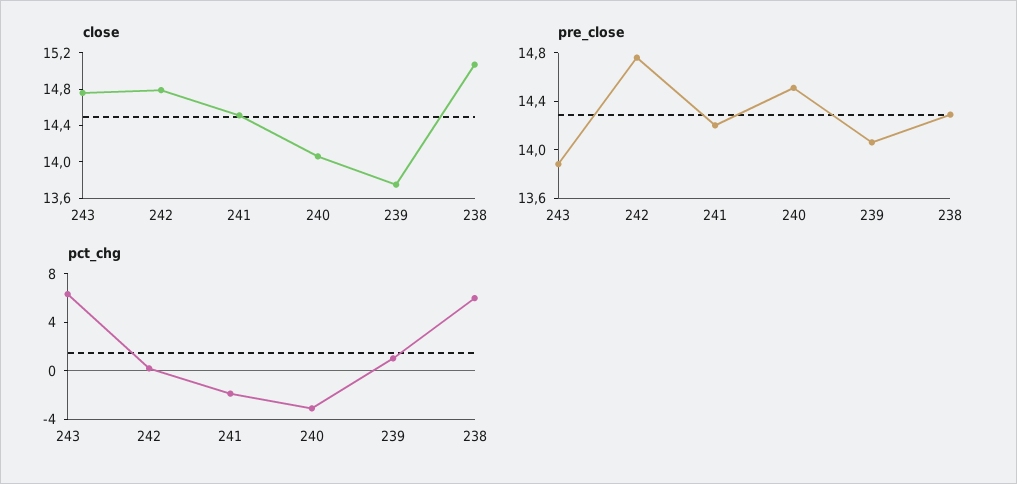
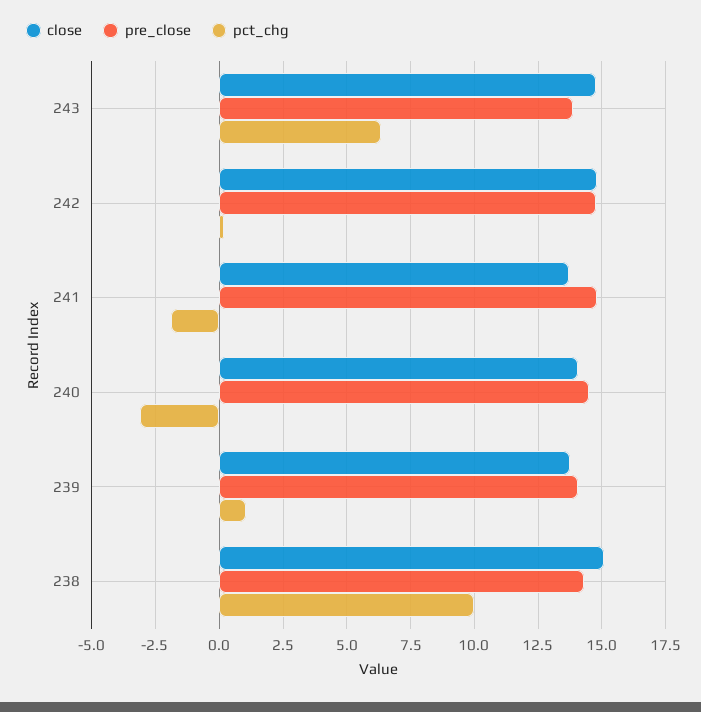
  {
    "close": {
      "243": 14.8,
      "242": 14.8,
-     "241": 14.5,
+     "241": 13.75,
      "240": 14.1,
      "239": 13.8,
      "238": 15.1
    },
    "pre_close": {
      "243": 13.9,
      "242": 14.8,
-     "241": 14.2,
+     "241": 14.75,
      "240": 14.5,
      "239": 14.1,
      "238": 14.3
    },
    "pct_chg": {
      "243": 6.25,
      "242": 0.25,
      "241": -2,
      "240": -3,
      "239": 1,
-     "238": 6
+     "238": 10
    }
  }

